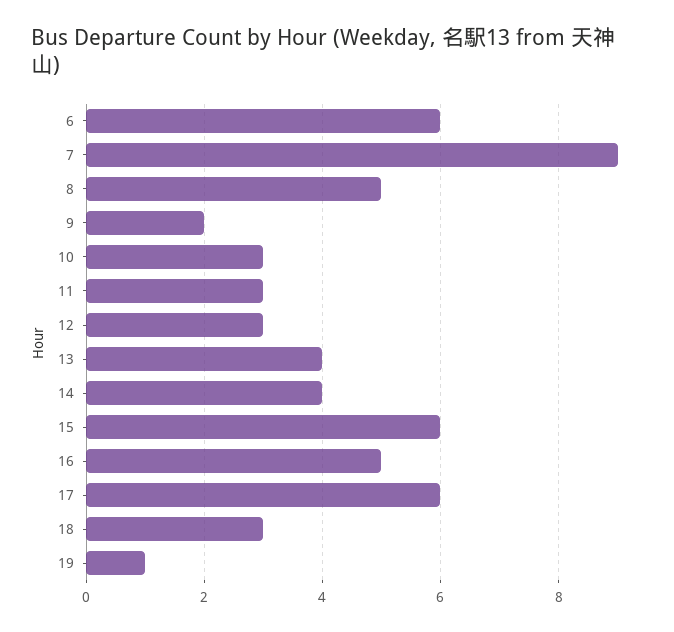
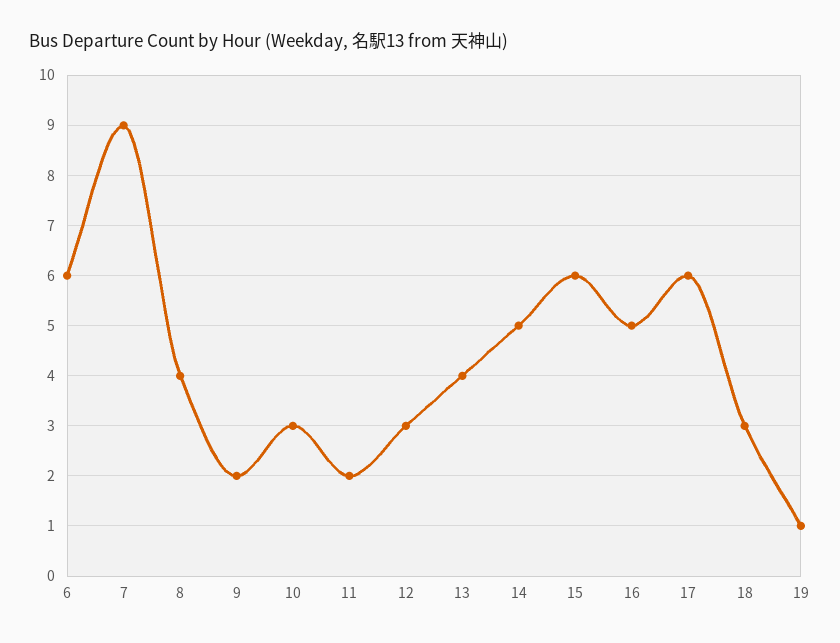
  {
    "6": 6,
    "7": 9,
-   "8": 5,
+   "8": 4,
    "9": 2,
    "10": 3,
-   "11": 3,
+   "11": 2,
    "12": 3,
    "13": 4,
-   "14": 4,
+   "14": 5,
    "15": 6,
    "16": 5,
    "17": 6,
    "18": 3,
    "19": 1
  }

